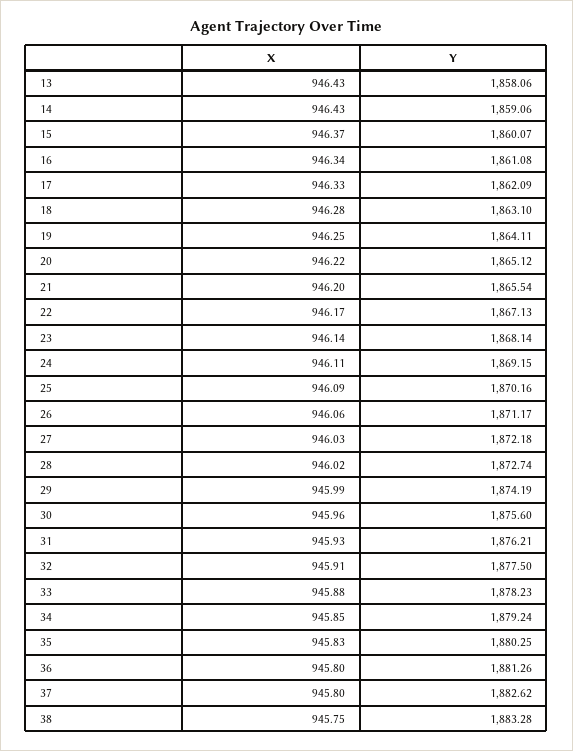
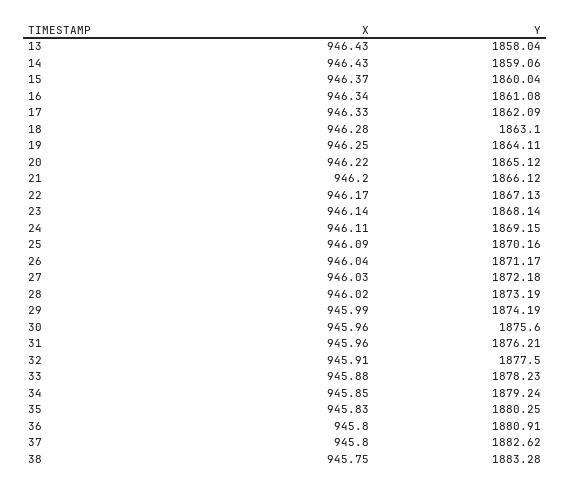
  {
    "X": {
      "13": 946.43,
      "14": 946.43,
      "15": 946.37,
      "16": 946.34,
      "17": 946.33,
      "18": 946.28,
      "19": 946.25,
      "20": 946.22,
      "21": 946.2,
      "22": 946.17,
      "23": 946.14,
      "24": 946.11,
      "25": 946.09,
-     "26": 946.06,
+     "26": 946.04,
      "27": 946.03,
      "28": 946.02,
      "29": 945.99,
      "30": 945.96,
-     "31": 945.93,
+     "31": 945.96,
      "32": 945.91,
      "33": 945.88,
      "34": 945.85,
      "35": 945.83,
      "36": 945.8,
      "37": 945.8,
      "38": 945.75
    },
    "Y": {
-     "13": 1858.06,
+     "13": 1858.04,
      "14": 1859.06,
-     "15": 1860.07,
+     "15": 1860.04,
      "16": 1861.08,
      "17": 1862.09,
      "18": 1863.1,
      "19": 1864.11,
      "20": 1865.12,
-     "21": 1865.54,
+     "21": 1866.12,
      "22": 1867.13,
      "23": 1868.14,
      "24": 1869.15,
      "25": 1870.16,
      "26": 1871.17,
      "27": 1872.18,
-     "28": 1872.74,
+     "28": 1873.19,
      "29": 1874.19,
      "30": 1875.6,
      "31": 1876.21,
      "32": 1877.5,
      "33": 1878.23,
      "34": 1879.24,
      "35": 1880.25,
-     "36": 1881.26,
+     "36": 1880.91,
      "37": 1882.62,
      "38": 1883.28
    }
  }

